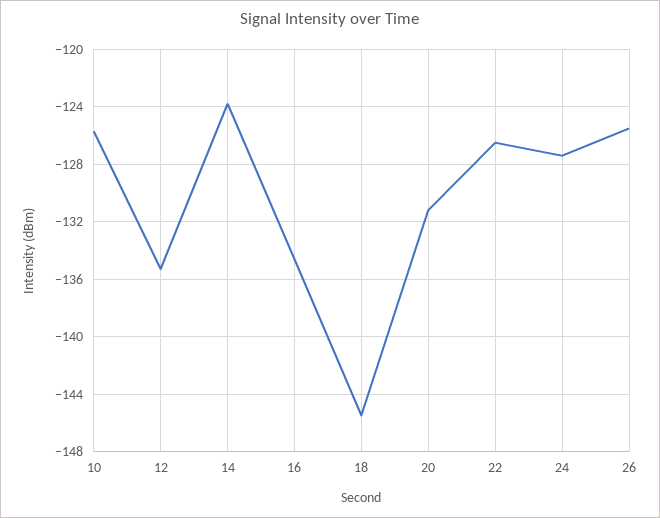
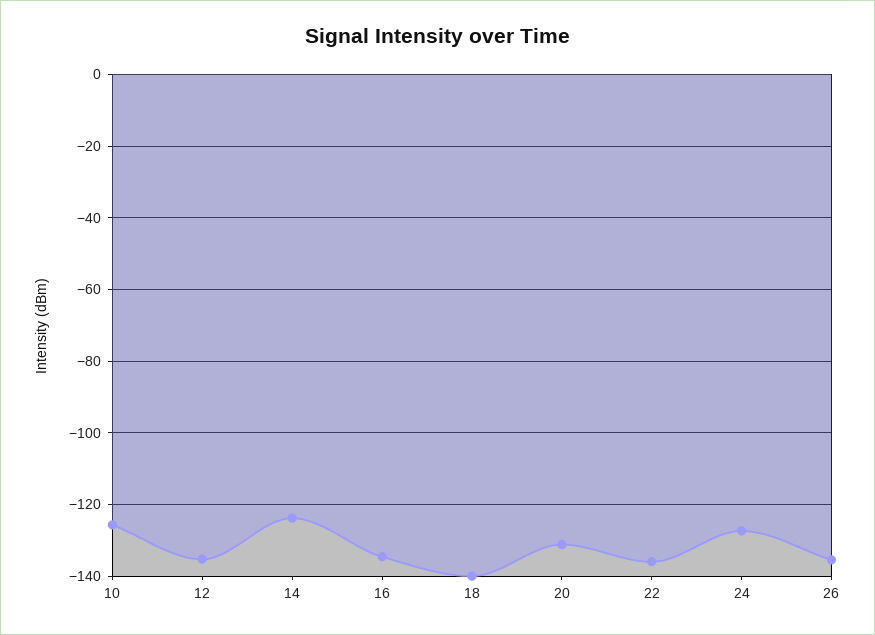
  {
    "10": -125.5,
    "12": -135.5,
    "14": -124,
    "16": -134.5,
-   "18": -145.5,
+   "18": -140,
    "20": -131,
-   "22": -126.5,
+   "22": -136,
    "24": -127.5,
-   "26": -125.5
+   "26": -136
  }

